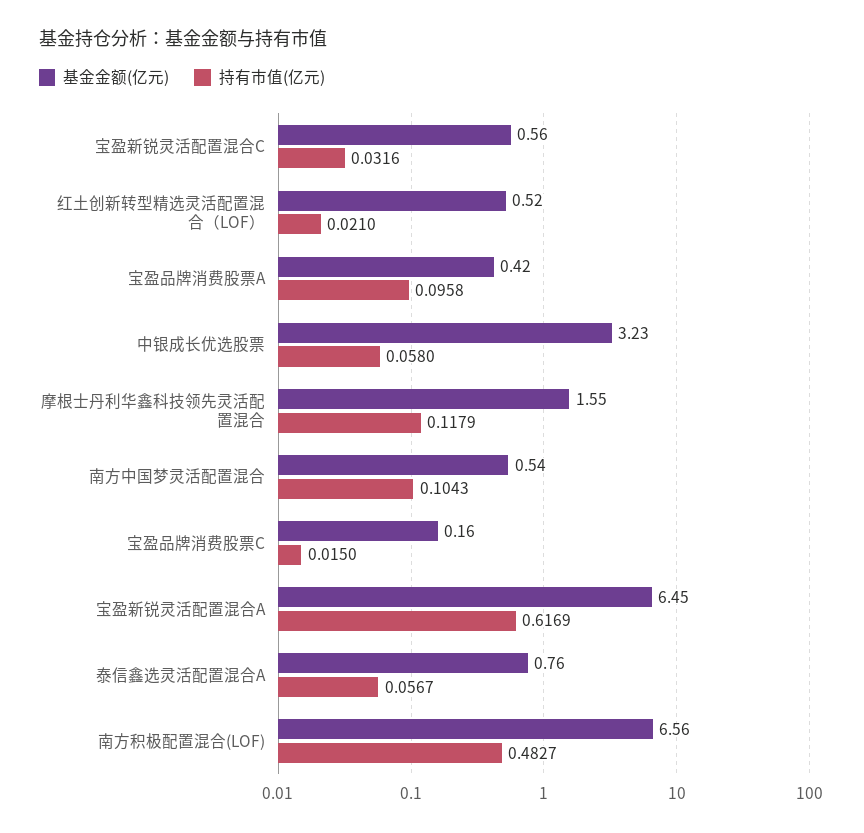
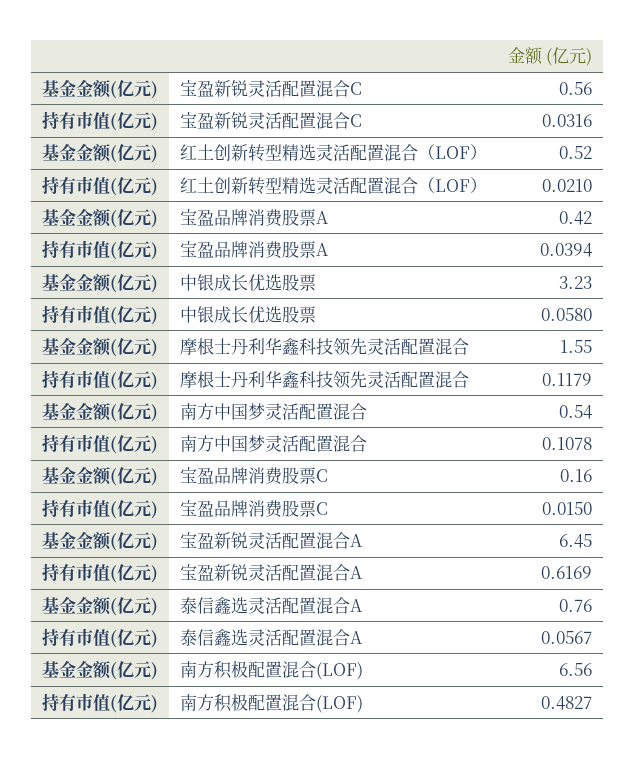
  {
    "基金金额(亿元)": {
      "宝盈新锐灵活配置混合C": 0.56,
      "红土创新转型精选灵活配置混合（LOF）": 0.52,
      "宝盈品牌消费股票A": 0.42,
      "中银成长优选股票": 3.23,
      "摩根士丹利华鑫科技领先灵活配置混合": 1.55,
      "南方中国梦灵活配置混合": 0.54,
      "宝盈品牌消费股票C": 0.16,
      "宝盈新锐灵活配置混合A": 6.45,
      "泰信鑫选灵活配置混合A": 0.76,
      "南方积极配置混合(LOF)": 6.56
    },
    "持有市值(亿元)": {
      "宝盈新锐灵活配置混合C": 0.0316,
      "红土创新转型精选灵活配置混合（LOF）": 0.021,
-     "宝盈品牌消费股票A": 0.0958,
+     "宝盈品牌消费股票A": 0.0394,
      "中银成长优选股票": 0.058,
      "摩根士丹利华鑫科技领先灵活配置混合": 0.1179,
-     "南方中国梦灵活配置混合": 0.1043,
+     "南方中国梦灵活配置混合": 0.1078,
      "宝盈品牌消费股票C": 0.015,
      "宝盈新锐灵活配置混合A": 0.6169,
      "泰信鑫选灵活配置混合A": 0.0567,
      "南方积极配置混合(LOF)": 0.4827
    }
  }

